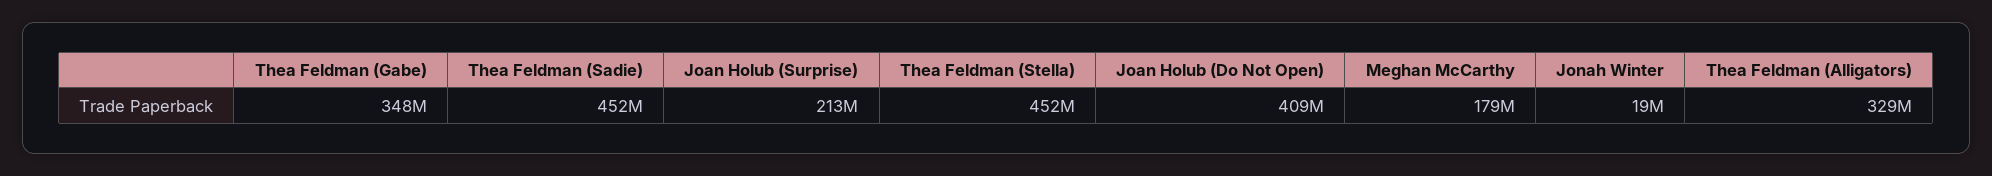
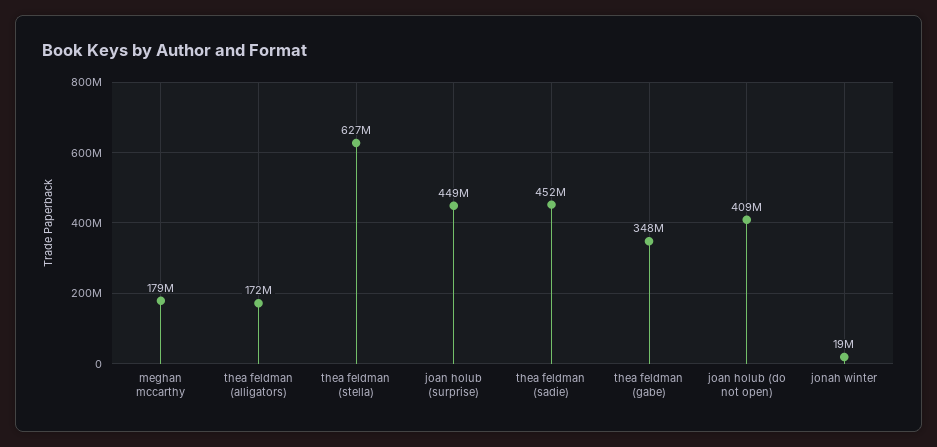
  {
    "Thea Feldman (Gabe)": 348000000,
    "Thea Feldman (Sadie)": 452000000,
-   "Joan Holub (Surprise)": 213000000,
+   "Joan Holub (Surprise)": 449000000,
-   "Thea Feldman (Stella)": 452000000,
+   "Thea Feldman (Stella)": 627000000,
    "Joan Holub (Do Not Open)": 409000000,
    "Meghan McCarthy": 179000000,
    "Jonah Winter": 19000000,
-   "Thea Feldman (Alligators)": 329000000
+   "Thea Feldman (Alligators)": 172000000
  }

